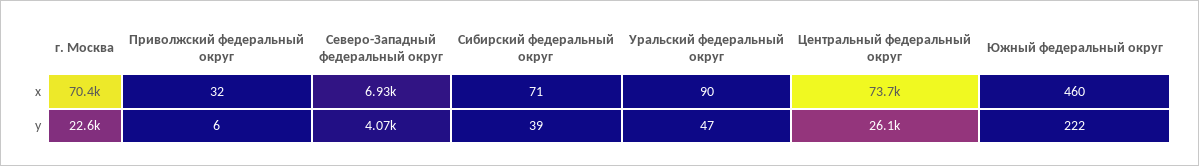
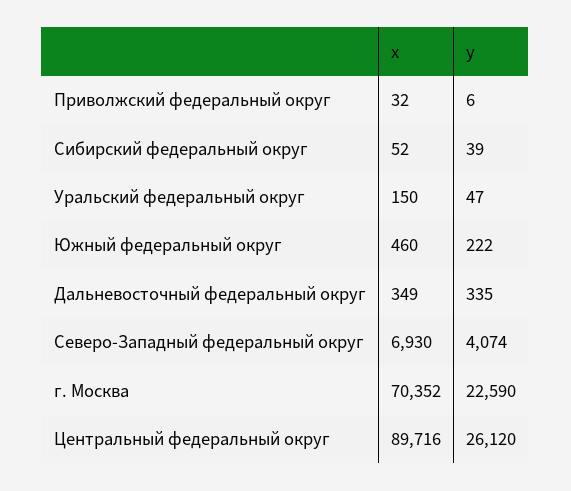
  {
    "г. Москва": {
      "x": 70352,
      "y": 22590
    },
    "Приволжский федеральный округ": {
      "x": 32,
      "y": 6
    },
    "Северо-Западный федеральный округ": {
      "x": 6930,
      "y": 4074
    },
    "Сибирский федеральный округ": {
-     "x": 71,
+     "x": 52,
      "y": 39
    },
    "Уральский федеральный округ": {
-     "x": 90,
+     "x": 150,
      "y": 47
    },
    "Центральный федеральный округ": {
-     "x": 73700,
+     "x": 89716,
      "y": 26120
    },
    "Южный федеральный округ": {
      "x": 460,
      "y": 222
-   }
+   },
+   "Дальневосточный федеральный округ": {
+     "x": 349,
+     "y": 335
+   }
  }

